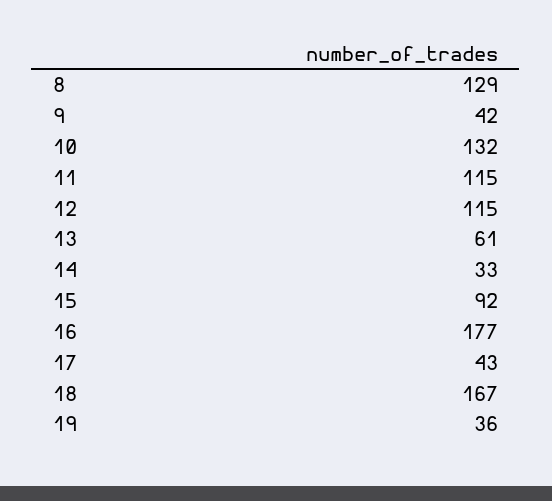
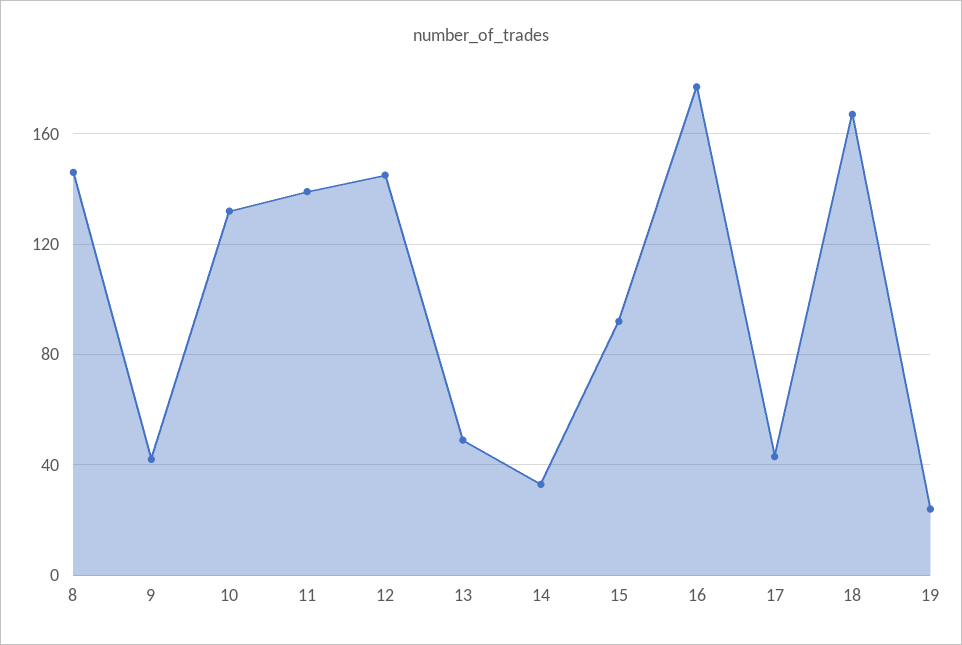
  {
-   "8": 129,
+   "8": 145,
    "9": 42,
    "10": 132,
-   "11": 115,
+   "11": 140,
-   "12": 115,
+   "12": 145,
-   "13": 61,
+   "13": 50,
    "14": 33,
    "15": 92,
    "16": 177,
    "17": 43,
    "18": 167,
-   "19": 36
+   "19": 25
  }

